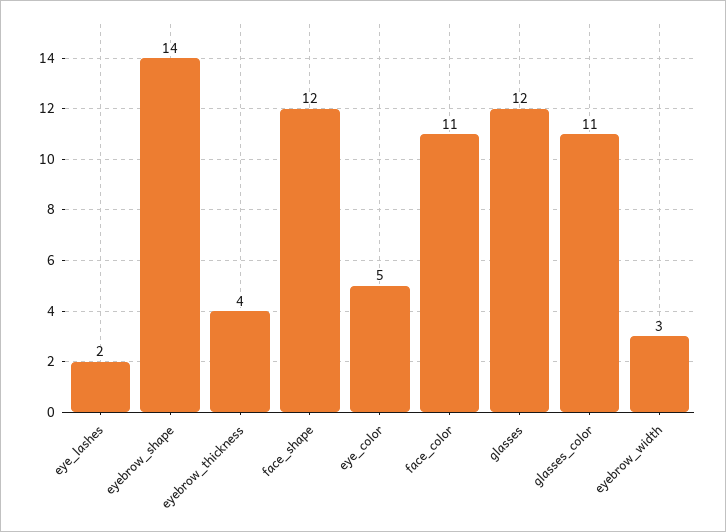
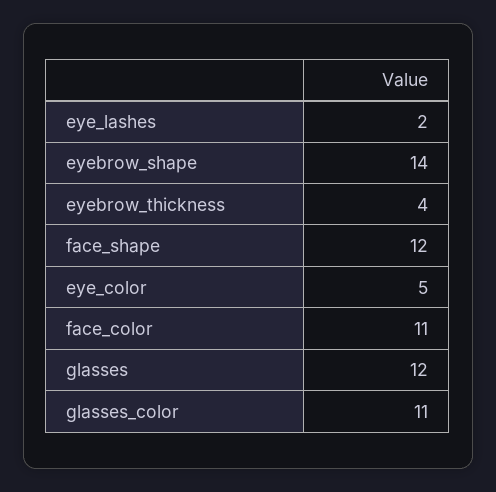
  {
    "eye_lashes": 2,
    "eyebrow_shape": 14,
    "eyebrow_thickness": 4,
    "face_shape": 12,
    "eye_color": 5,
    "face_color": 11,
    "glasses": 12,
-   "glasses_color": 11,
+   "glasses_color": 11
-   "eyebrow_width": 3
  }

